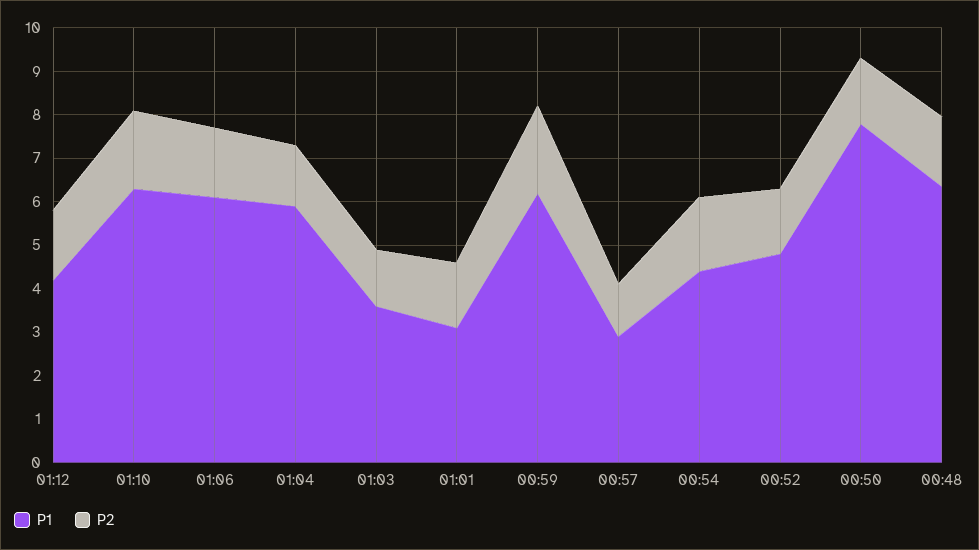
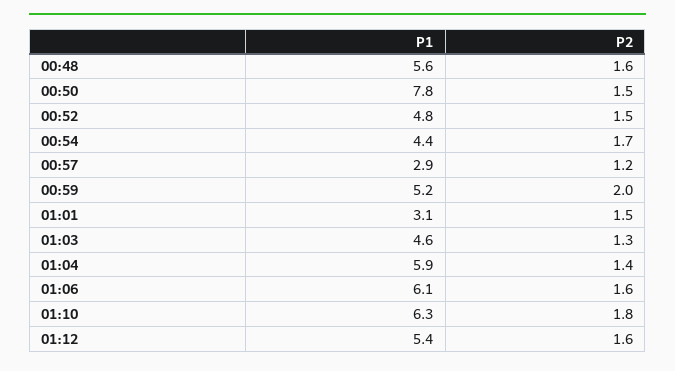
  {
    "P1": {
-     "01:12": 4.2,
+     "01:12": 5.4,
      "01:10": 6.3,
      "01:06": 6.1,
      "01:04": 5.9,
-     "01:03": 3.6,
+     "01:03": 4.6,
      "01:01": 3.1,
-     "00:59": 6.2,
+     "00:59": 5.2,
      "00:57": 2.9,
      "00:54": 4.4,
      "00:52": 4.8,
      "00:50": 7.8,
-     "00:48": 6.4
+     "00:48": 5.6
    },
    "P2": {
      "01:12": 1.6,
      "01:10": 1.8,
      "01:06": 1.6,
      "01:04": 1.4,
      "01:03": 1.3,
      "01:01": 1.5,
      "00:59": 2,
      "00:57": 1.2,
      "00:54": 1.7,
      "00:52": 1.5,
      "00:50": 1.5,
      "00:48": 1.6
    }
  }

